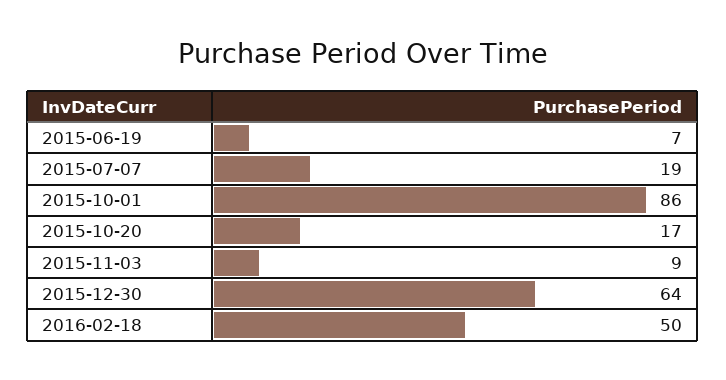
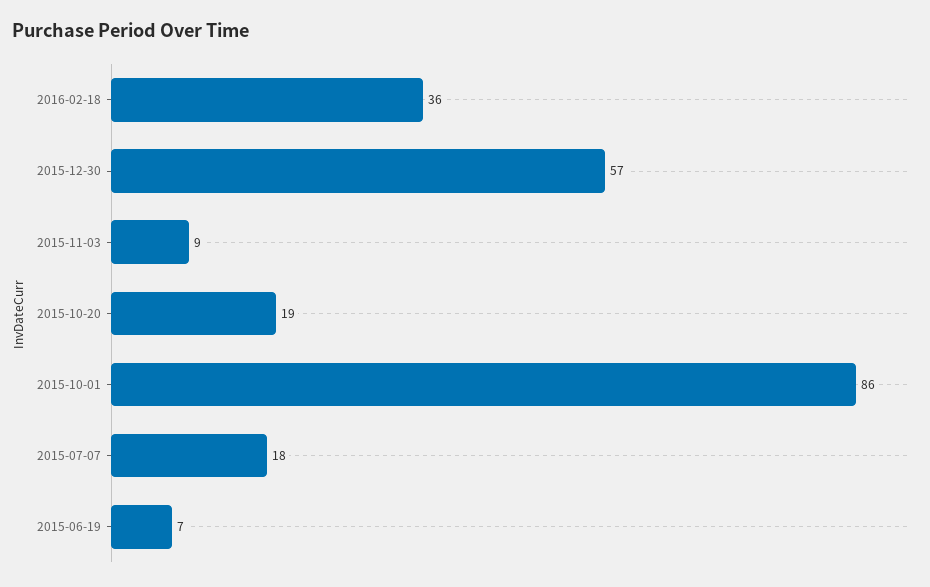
  {
    "2015-06-19": 7,
-   "2015-07-07": 19,
+   "2015-07-07": 18,
    "2015-10-01": 86,
-   "2015-10-20": 17,
+   "2015-10-20": 19,
    "2015-11-03": 9,
-   "2015-12-30": 64,
+   "2015-12-30": 57,
-   "2016-02-18": 50
+   "2016-02-18": 36
  }

